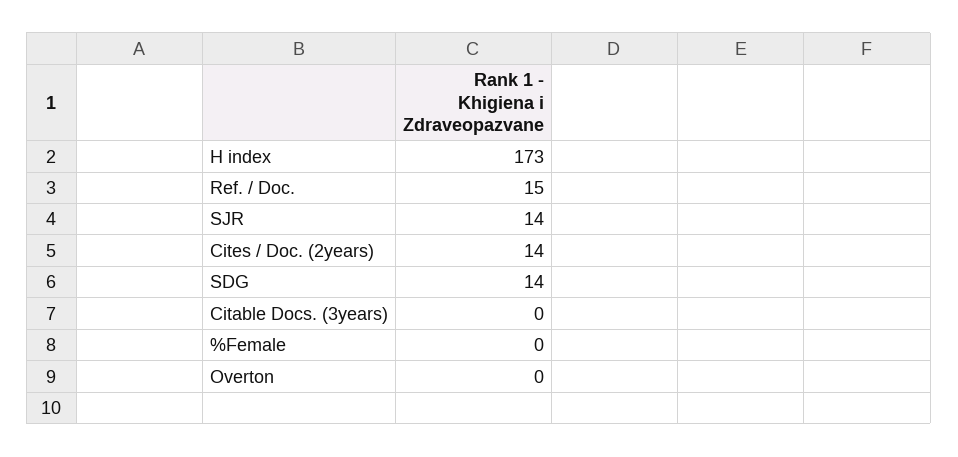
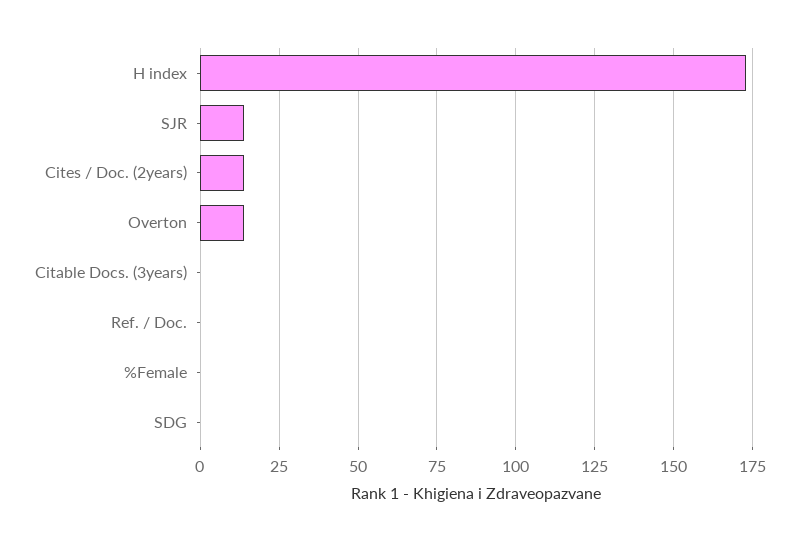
  {
    "H index": 173,
-   "Ref. / Doc.": 15,
+   "Ref. / Doc.": 0,
    "SJR": 14,
    "Cites / Doc. (2years)": 14,
-   "SDG": 14,
+   "SDG": 0,
    "Citable Docs. (3years)": 0,
    "%Female": 0,
-   "Overton": 0
+   "Overton": 15
  }

